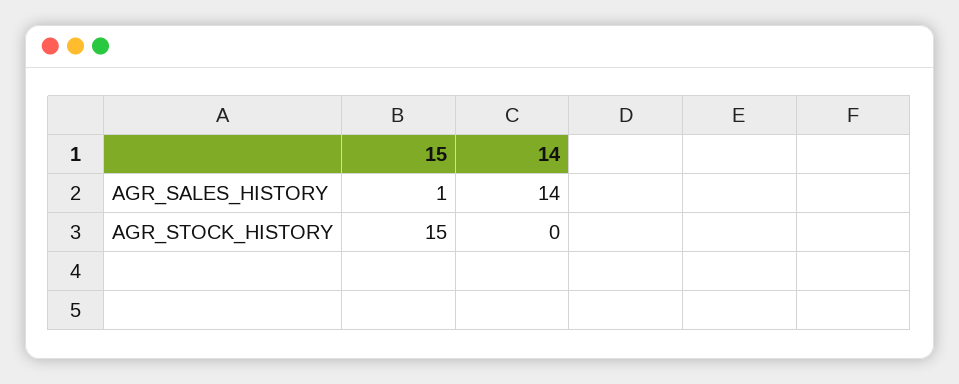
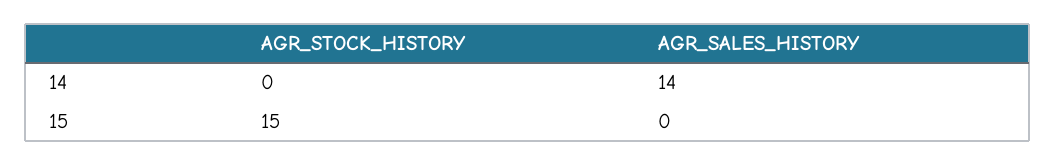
  {
    "15": {
-     "AGR_SALES_HISTORY": 1,
+     "AGR_SALES_HISTORY": 0,
      "AGR_STOCK_HISTORY": 15
    },
    "14": {
      "AGR_SALES_HISTORY": 14,
      "AGR_STOCK_HISTORY": 0
    }
  }

